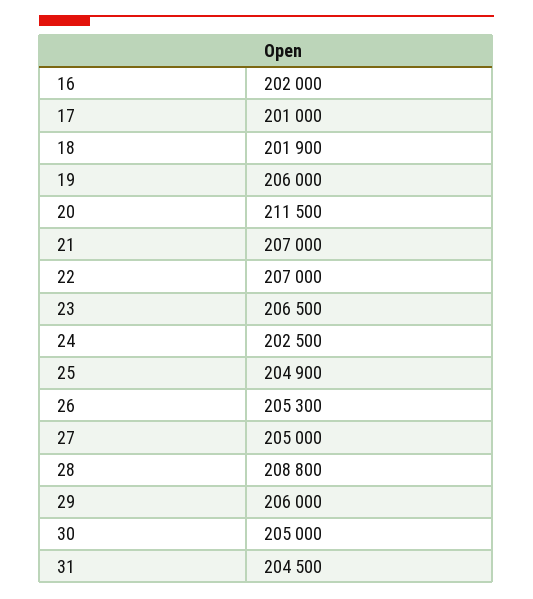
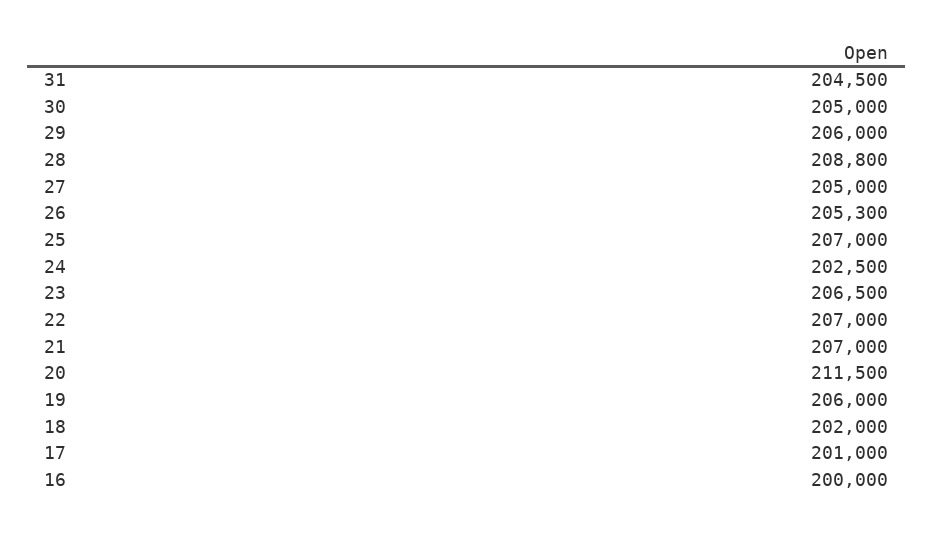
  {
-   "16": 202000,
+   "16": 200000,
    "17": 201000,
-   "18": 201900,
+   "18": 202000,
    "19": 206000,
    "20": 211500,
    "21": 207000,
    "22": 207000,
    "23": 206500,
    "24": 202500,
-   "25": 204900,
+   "25": 207000,
    "26": 205300,
    "27": 205000,
    "28": 208800,
    "29": 206000,
    "30": 205000,
    "31": 204500
  }

